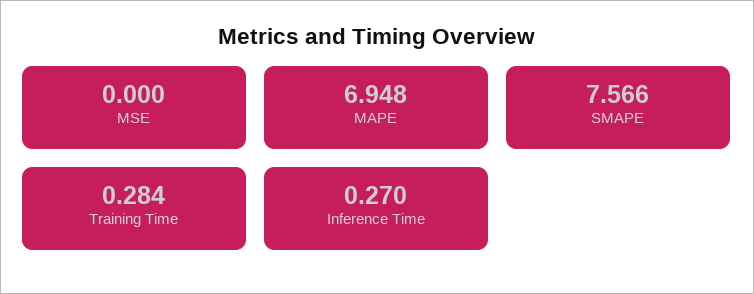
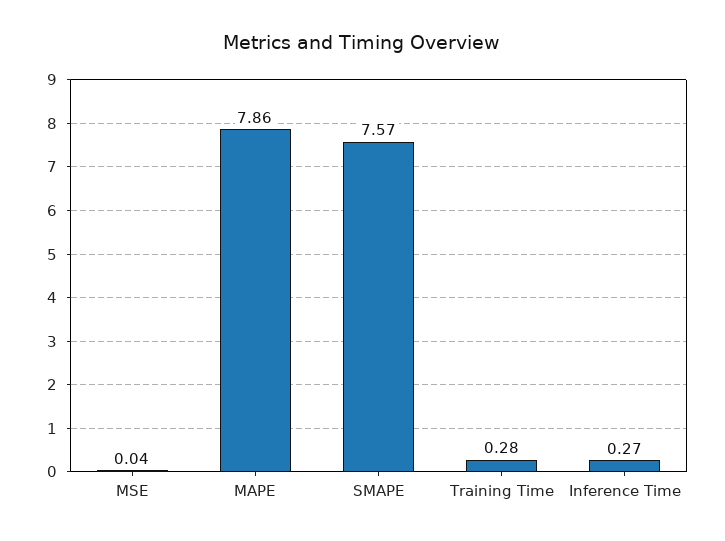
  {
-   "MSE": 0,
+   "MSE": 0.04,
-   "MAPE": 6.948,
+   "MAPE": 7.86,
    "SMAPE": 7.566,
    "Training Time": 0.284,
    "Inference Time": 0.27
  }

